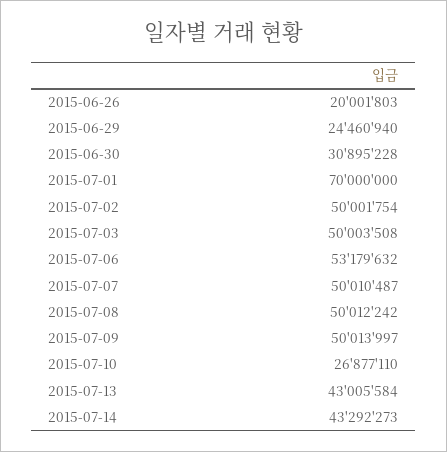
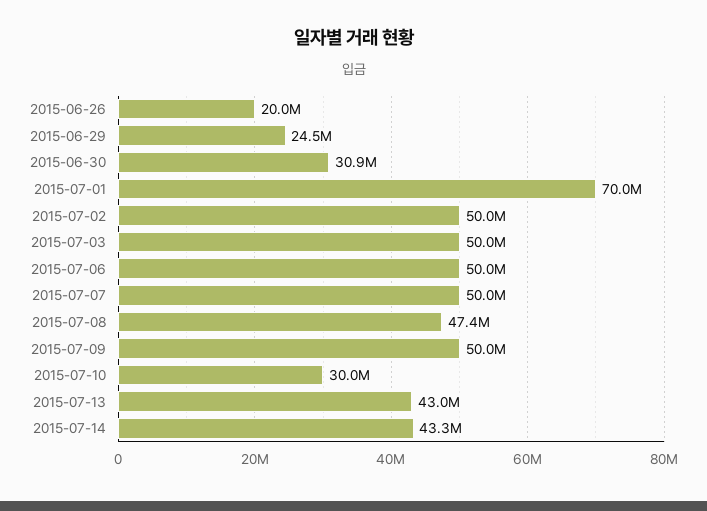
  {
    "2015-06-26": 20001803,
    "2015-06-29": 24460940,
    "2015-06-30": 30895228,
    "2015-07-01": 70000000,
    "2015-07-02": 50001754,
    "2015-07-03": 50003508,
-   "2015-07-06": 53179632,
+   "2015-07-06": 50000000,
    "2015-07-07": 50010487,
-   "2015-07-08": 50012242,
+   "2015-07-08": 47400000,
    "2015-07-09": 50013997,
-   "2015-07-10": 26877110,
+   "2015-07-10": 30000000,
    "2015-07-13": 43005584,
    "2015-07-14": 43292273
  }

